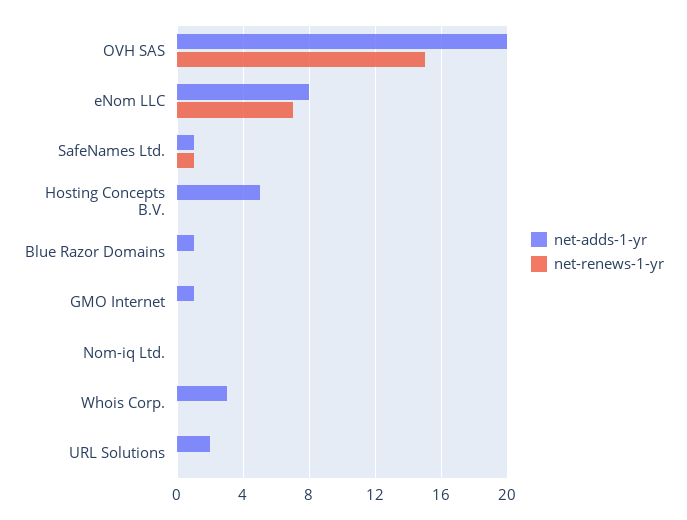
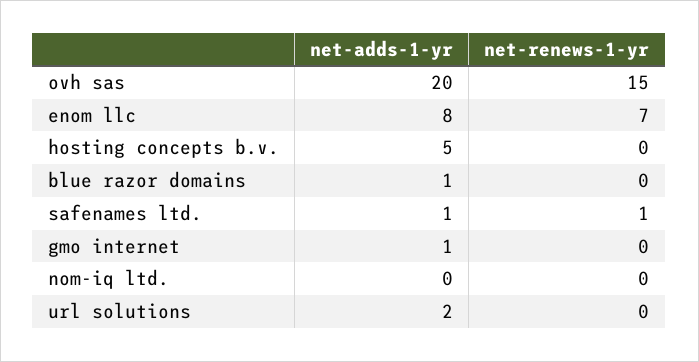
  {
    "net-adds-1-yr": {
      "OVH SAS": 20,
      "eNom LLC": 8,
      "SafeNames Ltd.": 1,
      "Hosting Concepts B.V.": 5,
      "Blue Razor Domains": 1,
      "GMO Internet": 1,
      "Nom-iq Ltd.": 0,
-     "Whois Corp.": 3,
      "URL Solutions": 2
    },
    "net-renews-1-yr": {
      "OVH SAS": 15,
      "eNom LLC": 7,
      "SafeNames Ltd.": 1,
      "Hosting Concepts B.V.": 0,
      "Blue Razor Domains": 0,
      "GMO Internet": 0,
      "Nom-iq Ltd.": 0,
-     "Whois Corp.": 0,
      "URL Solutions": 0
    }
  }

